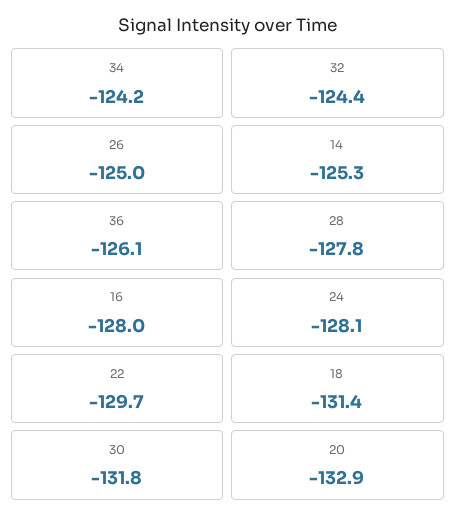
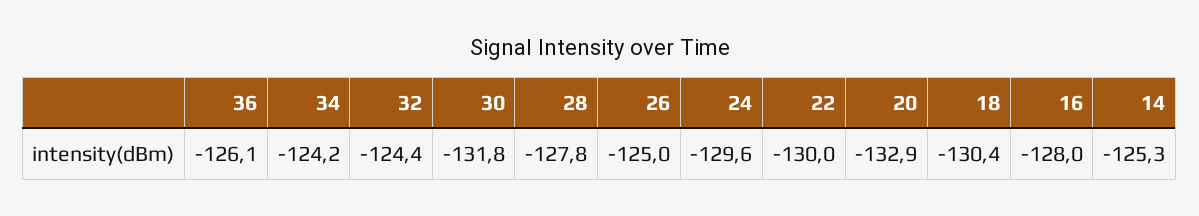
  {
    "34": -124.2,
    "32": -124.4,
    "26": -125,
    "14": -125.3,
    "36": -126.1,
    "28": -127.8,
    "16": -128,
-   "24": -128.1,
+   "24": -129.6,
-   "22": -129.7,
+   "22": -130,
-   "18": -131.4,
+   "18": -130.4,
    "30": -131.8,
    "20": -132.9
  }

